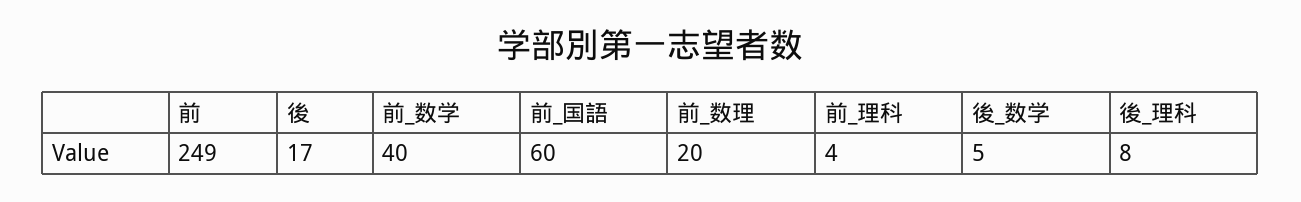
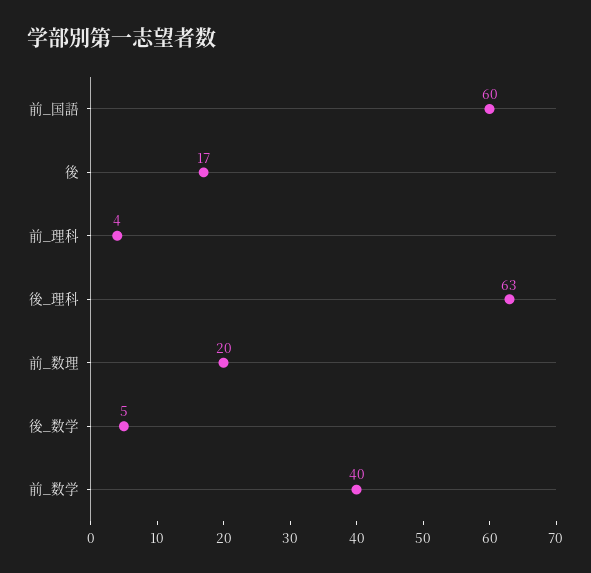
  {
-   "前": 249,
    "後": 17,
    "前_数学": 40,
    "前_国語": 60,
    "前_数理": 20,
    "前_理科": 4,
    "後_数学": 5,
-   "後_理科": 8
+   "後_理科": 63
  }

